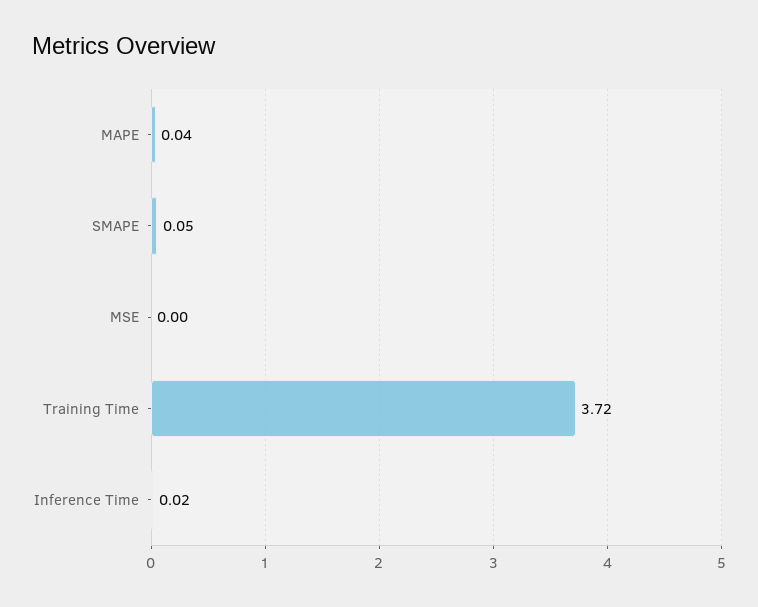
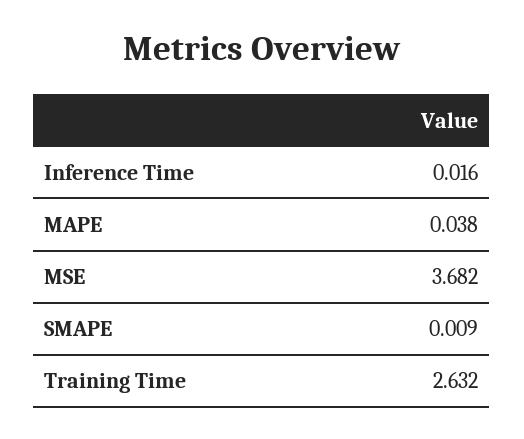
  {
    "MAPE": 0.038,
-   "SMAPE": 0.05,
+   "SMAPE": 0.009,
-   "MSE": 0,
+   "MSE": 3.682,
-   "Training Time": 3.72,
+   "Training Time": 2.632,
    "Inference Time": 0.016
  }

